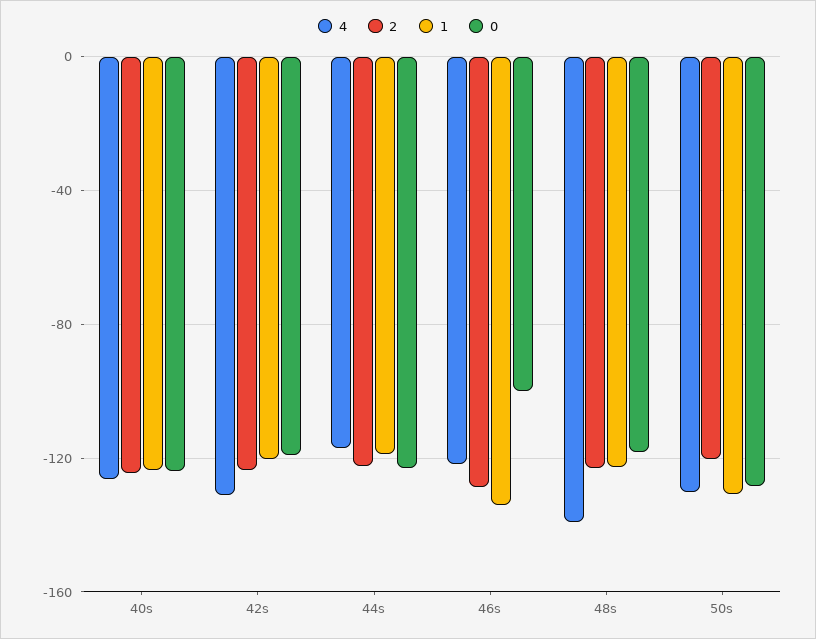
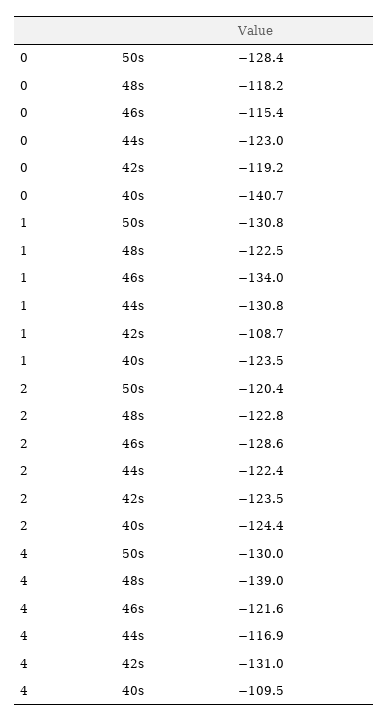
  {
    "4": {
-     "40s": -125,
+     "40s": -109.5,
      "42s": -131,
      "44s": -116.9,
      "46s": -121.6,
      "48s": -139,
      "50s": -130
    },
    "2": {
      "40s": -124.4,
      "42s": -123.5,
      "44s": -122.4,
      "46s": -128.6,
      "48s": -122.8,
      "50s": -120.4
    },
    "1": {
      "40s": -123.5,
-     "42s": -120,
+     "42s": -108.7,
-     "44s": -120,
+     "44s": -130.8,
      "46s": -134,
      "48s": -122.5,
      "50s": -130.8
    },
    "0": {
-     "40s": -125,
+     "40s": -140.7,
      "42s": -119.2,
      "44s": -123,
-     "46s": -100,
+     "46s": -115.4,
      "48s": -118.2,
      "50s": -128.4
    }
  }

